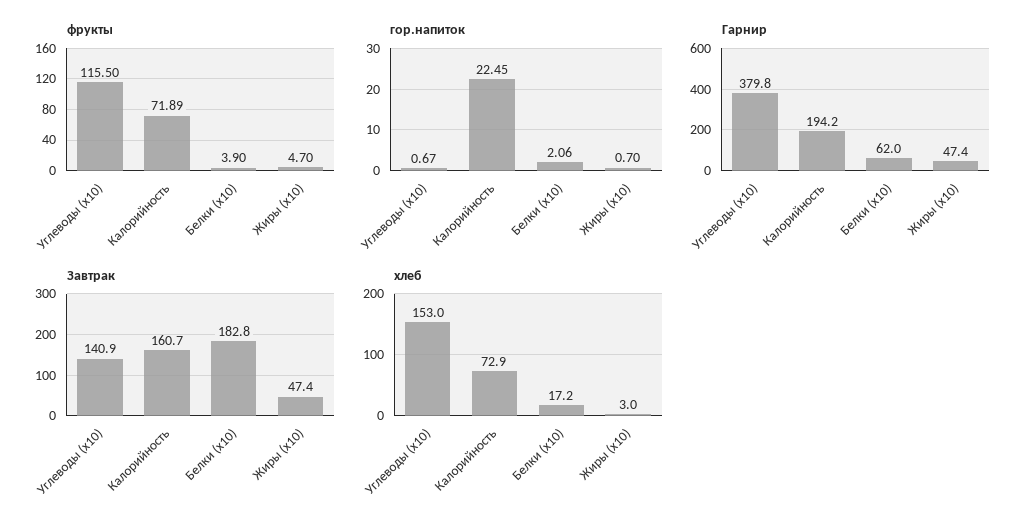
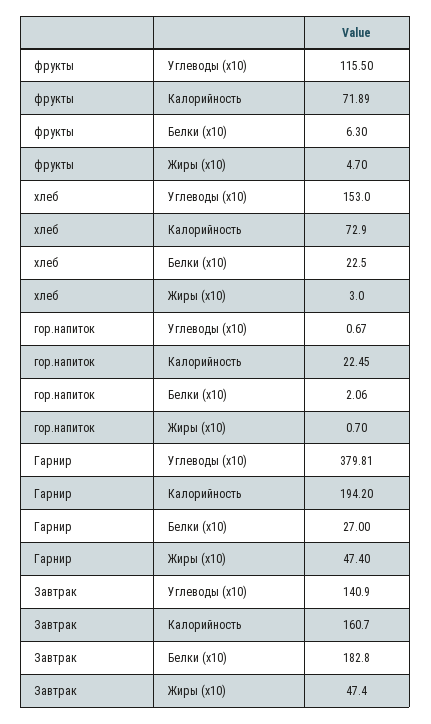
  {
    "фрукты": {
      "Углеводы (x10)": 115.5,
      "Калорийность": 71.89,
-     "Белки (x10)": 3.9,
+     "Белки (x10)": 6.3,
      "Жиры (x10)": 4.7
    },
    "гор.напиток": {
      "Углеводы (x10)": 0.67,
      "Калорийность": 22.45,
      "Белки (x10)": 2.06,
      "Жиры (x10)": 0.7
    },
    "Гарнир": {
-     "Углеводы (x10)": 379.8,
+     "Углеводы (x10)": 379.81,
      "Калорийность": 194.2,
-     "Белки (x10)": 62,
+     "Белки (x10)": 27,
      "Жиры (x10)": 47.4
    },
    "Завтрак": {
      "Углеводы (x10)": 140.9,
      "Калорийность": 160.7,
      "Белки (x10)": 182.8,
      "Жиры (x10)": 47.4
    },
    "хлеб": {
      "Углеводы (x10)": 153,
      "Калорийность": 72.9,
-     "Белки (x10)": 17.2,
+     "Белки (x10)": 22.5,
      "Жиры (x10)": 3
    }
  }

